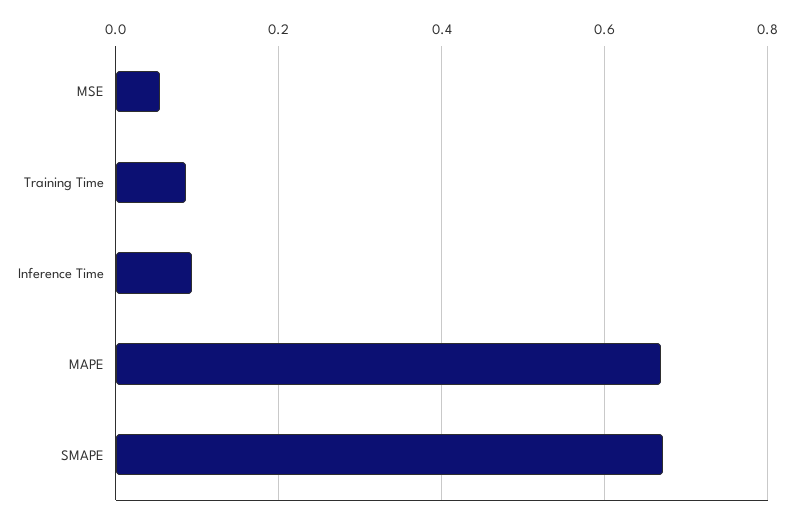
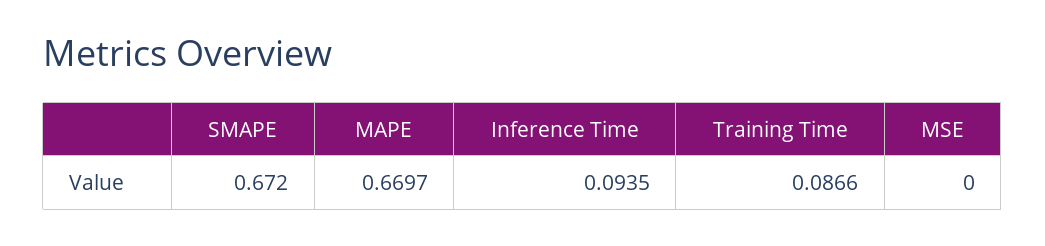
  {
-   "MSE": 0.06,
+   "MSE": 0,
    "Training Time": 0.0866,
    "Inference Time": 0.0935,
    "MAPE": 0.6697,
    "SMAPE": 0.672
  }

